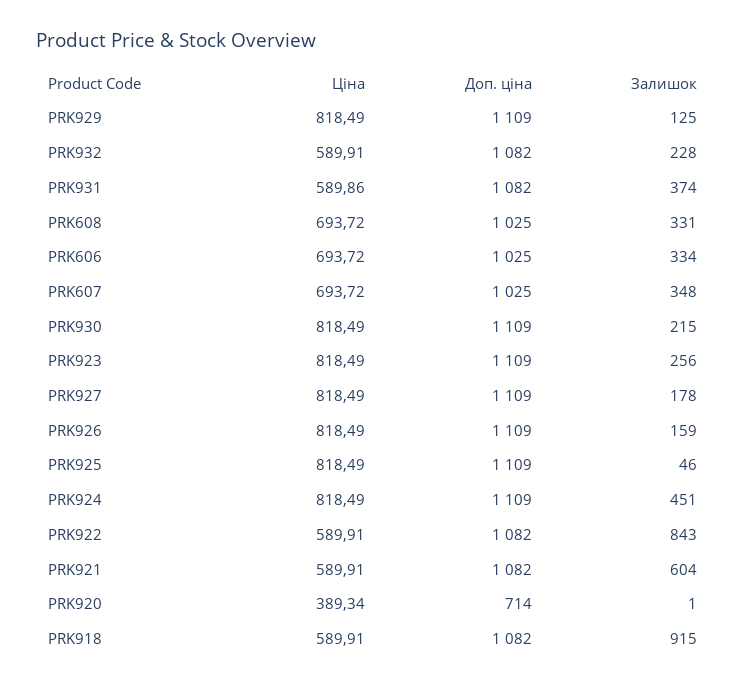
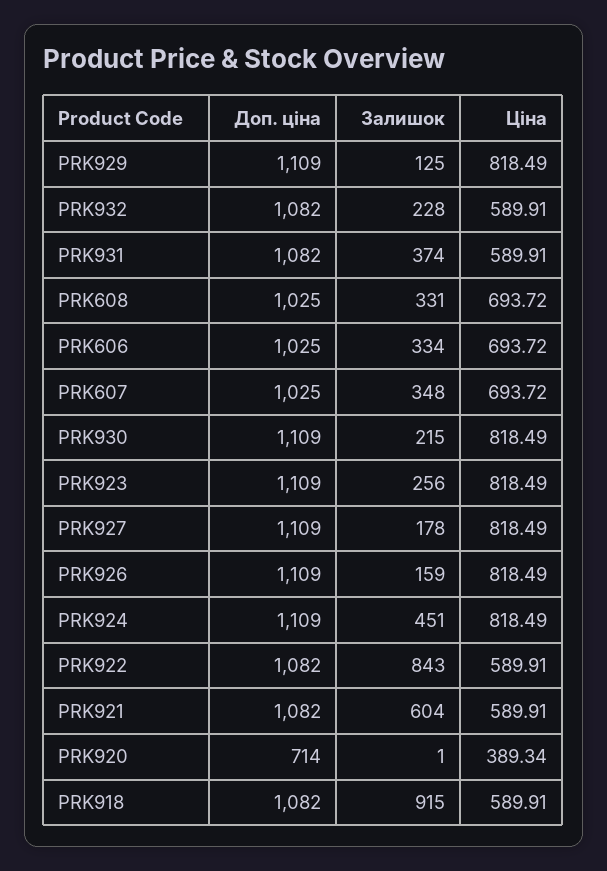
  {
    "Ціна": {
      "PRK929": 818.49,
      "PRK932": 589.91,
-     "PRK931": 589.86,
+     "PRK931": 589.91,
      "PRK608": 693.72,
      "PRK606": 693.72,
      "PRK607": 693.72,
      "PRK930": 818.49,
      "PRK923": 818.49,
      "PRK927": 818.49,
      "PRK926": 818.49,
-     "PRK925": 818.49,
      "PRK924": 818.49,
      "PRK922": 589.91,
      "PRK921": 589.91,
      "PRK920": 389.34,
      "PRK918": 589.91
    },
    "Доп. ціна": {
      "PRK929": 1109,
      "PRK932": 1082,
      "PRK931": 1082,
      "PRK608": 1025,
      "PRK606": 1025,
      "PRK607": 1025,
      "PRK930": 1109,
      "PRK923": 1109,
      "PRK927": 1109,
      "PRK926": 1109,
-     "PRK925": 1109,
      "PRK924": 1109,
      "PRK922": 1082,
      "PRK921": 1082,
      "PRK920": 714,
      "PRK918": 1082
    },
    "Залишок": {
      "PRK929": 125,
      "PRK932": 228,
      "PRK931": 374,
      "PRK608": 331,
      "PRK606": 334,
      "PRK607": 348,
      "PRK930": 215,
      "PRK923": 256,
      "PRK927": 178,
      "PRK926": 159,
-     "PRK925": 46,
      "PRK924": 451,
      "PRK922": 843,
      "PRK921": 604,
      "PRK920": 1,
      "PRK918": 915
    }
  }

